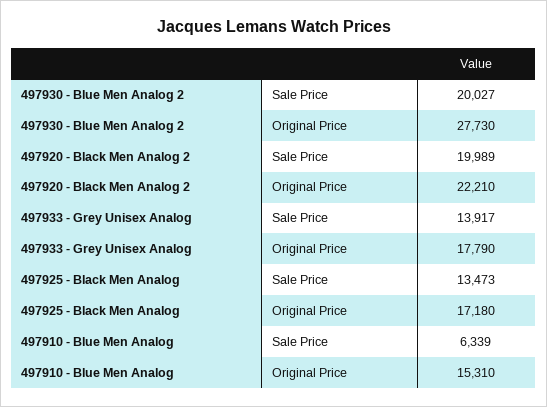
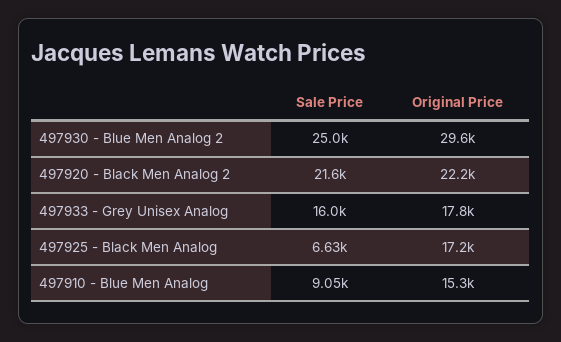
  {
    "497930 - Blue Men Analog 2": {
-     "Sale Price": 20027,
+     "Sale Price": 25000,
-     "Original Price": 27730
+     "Original Price": 29600
    },
    "497920 - Black Men Analog 2": {
-     "Sale Price": 19989,
+     "Sale Price": 21600,
      "Original Price": 22210
    },
    "497933 - Grey Unisex Analog": {
-     "Sale Price": 13917,
+     "Sale Price": 16000,
      "Original Price": 17790
    },
    "497925 - Black Men Analog": {
-     "Sale Price": 13473,
+     "Sale Price": 6630,
      "Original Price": 17180
    },
    "497910 - Blue Men Analog": {
-     "Sale Price": 6339,
+     "Sale Price": 9050,
      "Original Price": 15310
    }
  }

